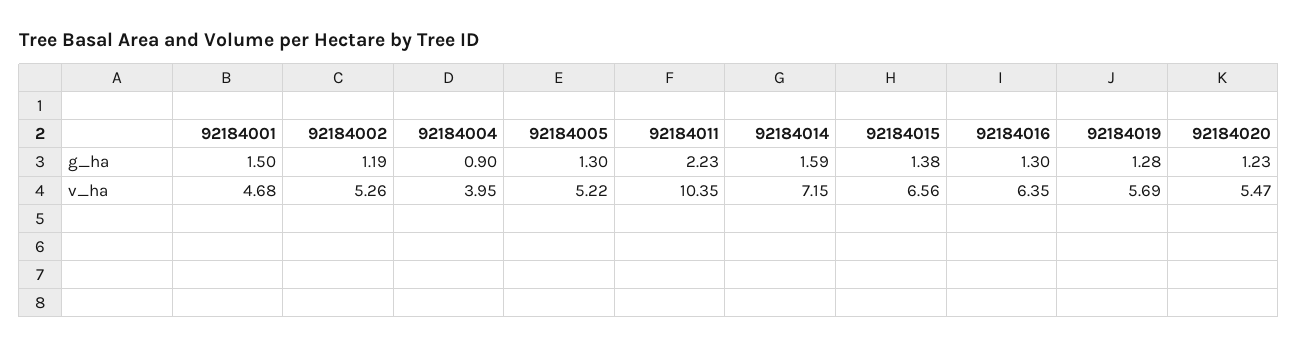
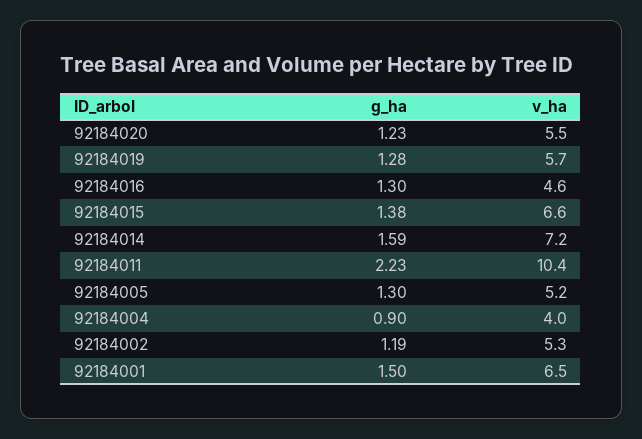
  {
    "92184001": {
      "g_ha": 1.5,
-     "v_ha": 4.68
+     "v_ha": 6.5
    },
    "92184002": {
      "g_ha": 1.19,
      "v_ha": 5.26
    },
    "92184004": {
      "g_ha": 0.9,
      "v_ha": 3.95
    },
    "92184005": {
      "g_ha": 1.3,
      "v_ha": 5.22
    },
    "92184011": {
      "g_ha": 2.23,
      "v_ha": 10.35
    },
    "92184014": {
      "g_ha": 1.59,
      "v_ha": 7.15
    },
    "92184015": {
      "g_ha": 1.38,
      "v_ha": 6.56
    },
    "92184016": {
      "g_ha": 1.3,
-     "v_ha": 6.35
+     "v_ha": 4.6
    },
    "92184019": {
      "g_ha": 1.28,
      "v_ha": 5.69
    },
    "92184020": {
      "g_ha": 1.23,
      "v_ha": 5.47
    }
  }

